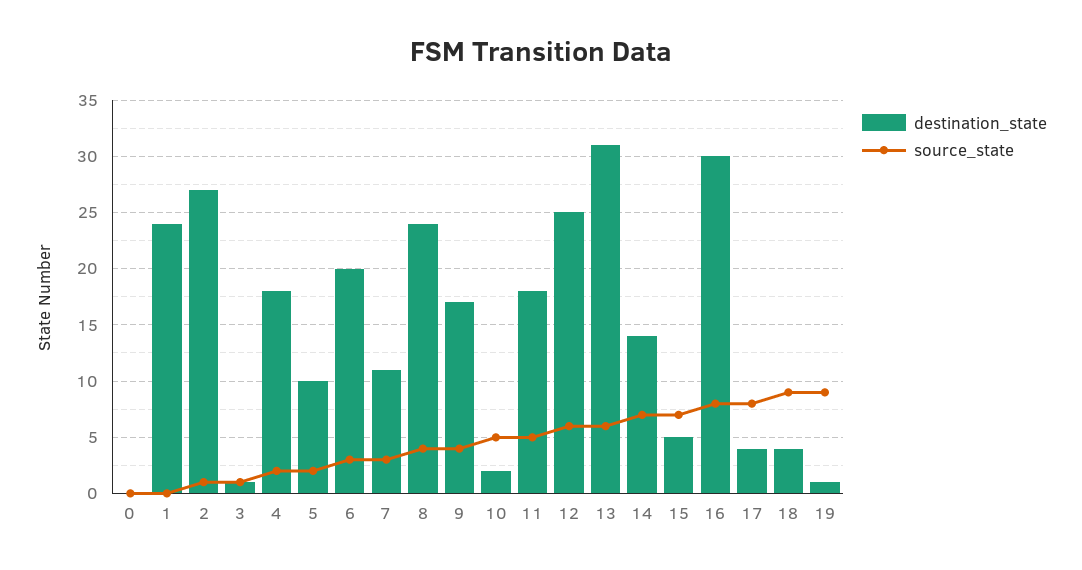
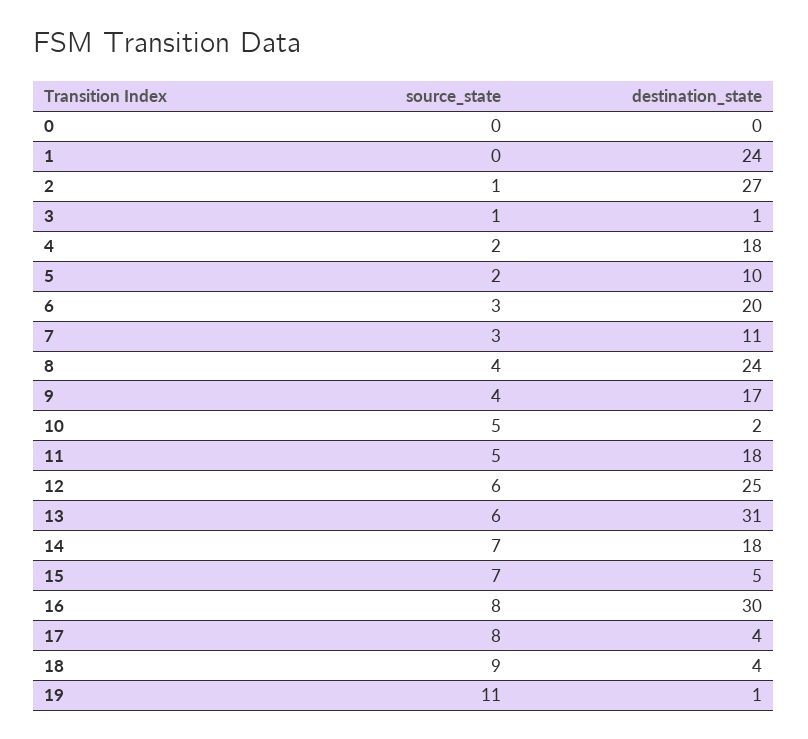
  {
    "destination_state": {
      "0": 0,
      "1": 24,
      "2": 27,
      "3": 1,
      "4": 18,
      "5": 10,
      "6": 20,
      "7": 11,
      "8": 24,
      "9": 17,
      "10": 2,
      "11": 18,
      "12": 25,
      "13": 31,
-     "14": 14,
+     "14": 18,
      "15": 5,
      "16": 30,
      "17": 4,
      "18": 4,
      "19": 1
    },
    "source_state": {
      "0": 0,
      "1": 0,
      "2": 1,
      "3": 1,
      "4": 2,
      "5": 2,
      "6": 3,
      "7": 3,
      "8": 4,
      "9": 4,
      "10": 5,
      "11": 5,
      "12": 6,
      "13": 6,
      "14": 7,
      "15": 7,
      "16": 8,
      "17": 8,
      "18": 9,
-     "19": 9
+     "19": 11
    }
  }

